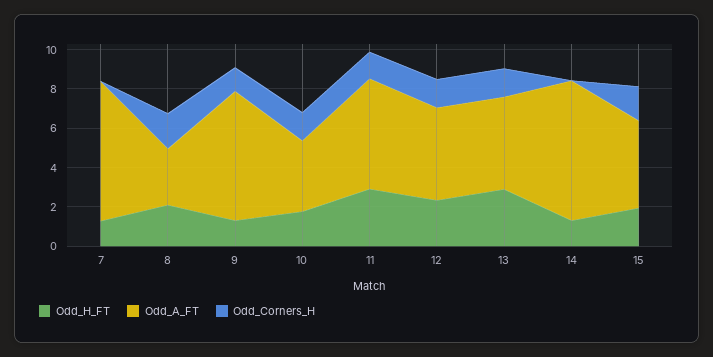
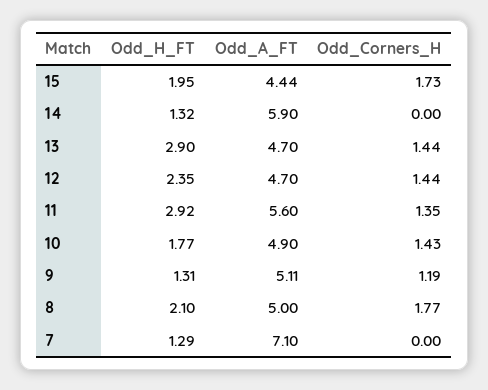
  {
    "Odd_H_FT": {
      "7": 1.29,
      "8": 2.1,
      "9": 1.31,
      "10": 1.77,
      "11": 2.92,
      "12": 2.35,
      "13": 2.9,
      "14": 1.32,
      "15": 1.95
    },
    "Odd_A_FT": {
      "7": 7.1,
-     "8": 3,
+     "8": 5,
-     "9": 6.5,
+     "9": 5.11,
-     "10": 3.5,
+     "10": 4.9,
      "11": 5.6,
      "12": 4.7,
      "13": 4.7,
-     "14": 7,
+     "14": 5.9,
      "15": 4.44
    },
    "Odd_Corners_H": {
      "7": 0,
      "8": 1.77,
      "9": 1.19,
      "10": 1.43,
      "11": 1.35,
      "12": 1.44,
      "13": 1.44,
      "14": 0,
      "15": 1.73
    }
  }

